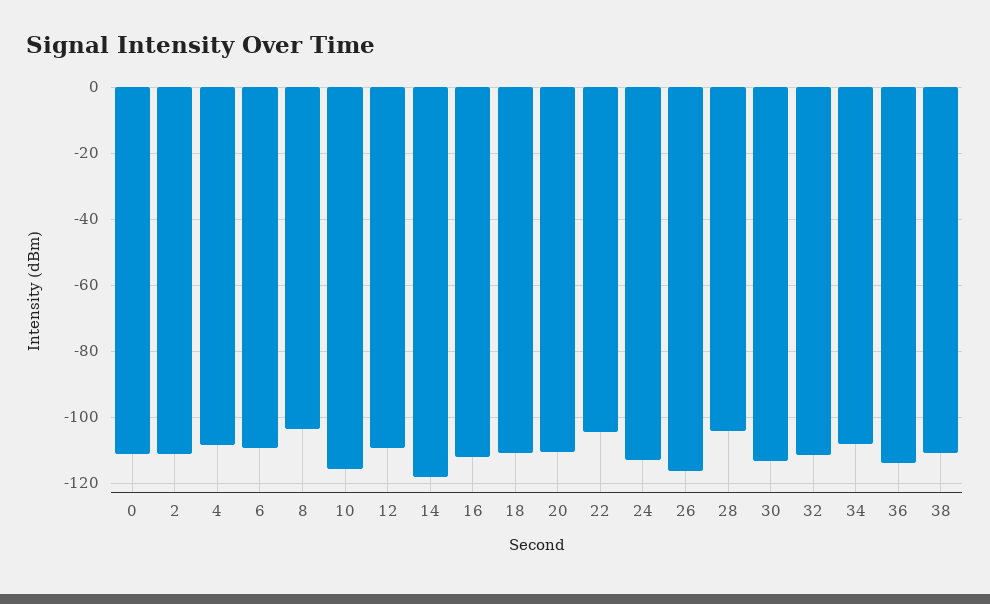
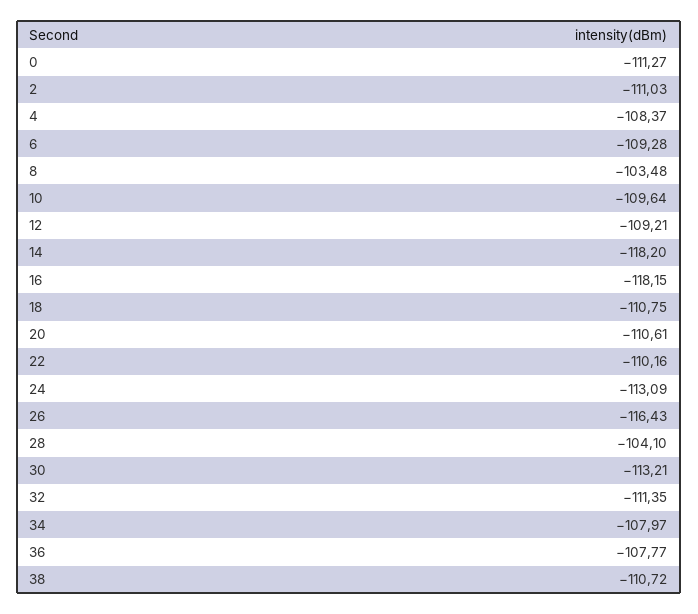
  {
    "0": -111.27,
    "2": -111.03,
    "4": -108.37,
    "6": -109.28,
    "8": -103.48,
-   "10": -116,
+   "10": -109.64,
    "12": -109.21,
    "14": -118.2,
-   "16": -112,
+   "16": -118.15,
    "18": -110.75,
    "20": -110.61,
-   "22": -104,
+   "22": -110.16,
    "24": -113.09,
    "26": -116.43,
    "28": -104.1,
    "30": -113.21,
    "32": -111.35,
    "34": -107.97,
-   "36": -114,
+   "36": -107.77,
    "38": -110.72
  }

